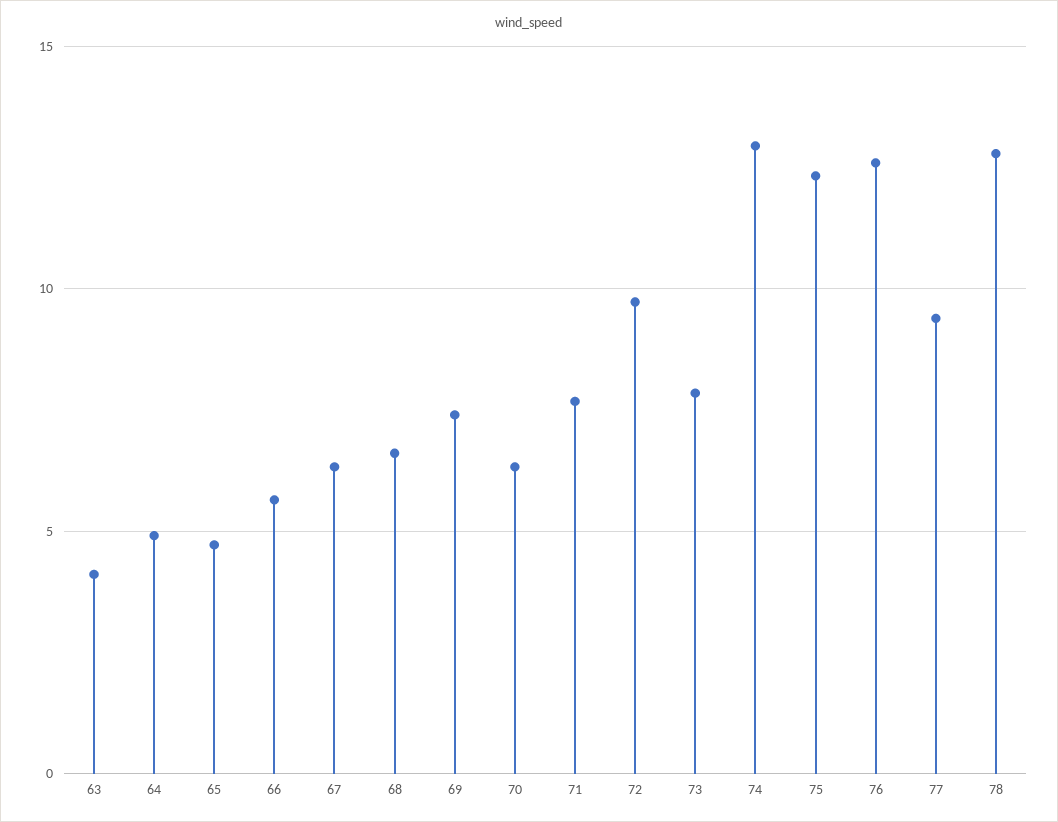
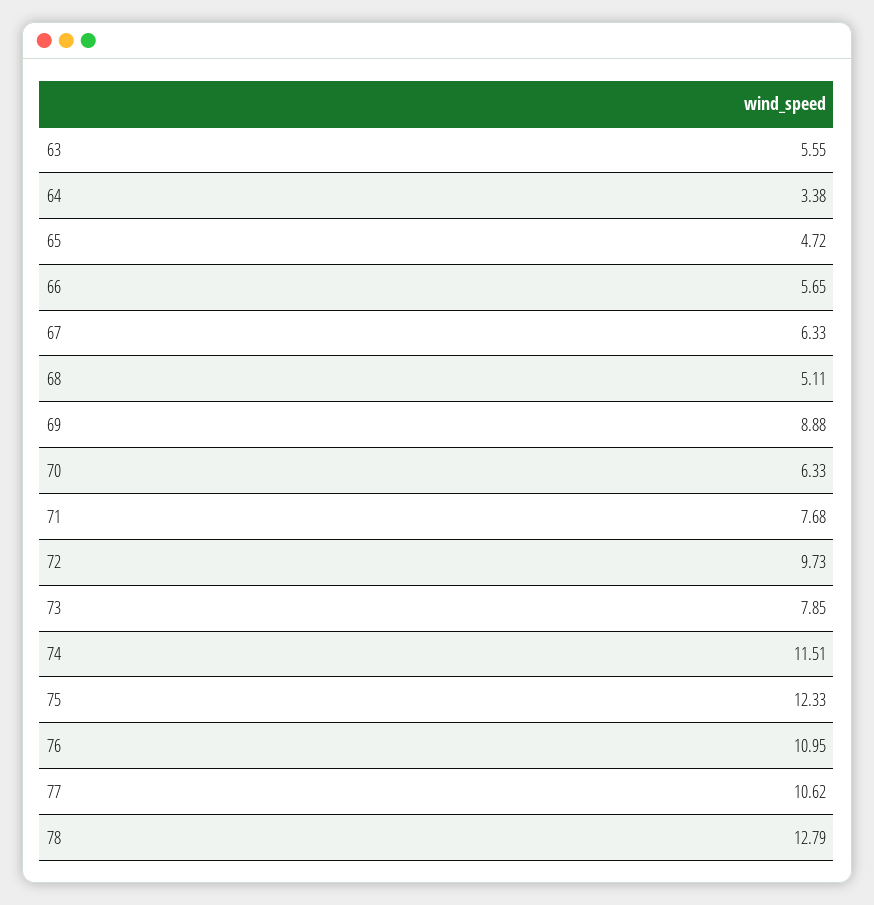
  {
-   "63": 4,
+   "63": 5.55,
-   "64": 5,
+   "64": 3.38,
    "65": 4.72,
    "66": 5.65,
    "67": 6.33,
-   "68": 6.5,
+   "68": 5.11,
-   "69": 7.5,
+   "69": 8.88,
    "70": 6.33,
    "71": 7.68,
    "72": 9.73,
    "73": 7.85,
-   "74": 13,
+   "74": 11.51,
    "75": 12.33,
-   "76": 12.5,
+   "76": 10.95,
-   "77": 9.5,
+   "77": 10.62,
    "78": 12.79
  }

